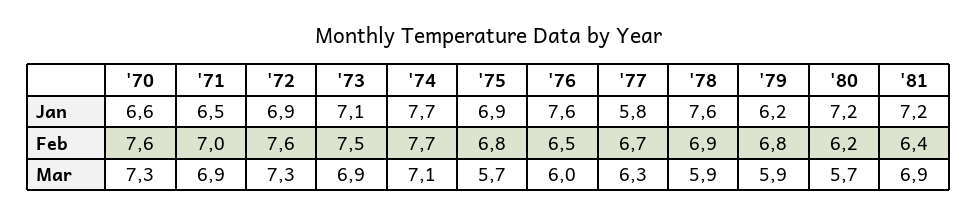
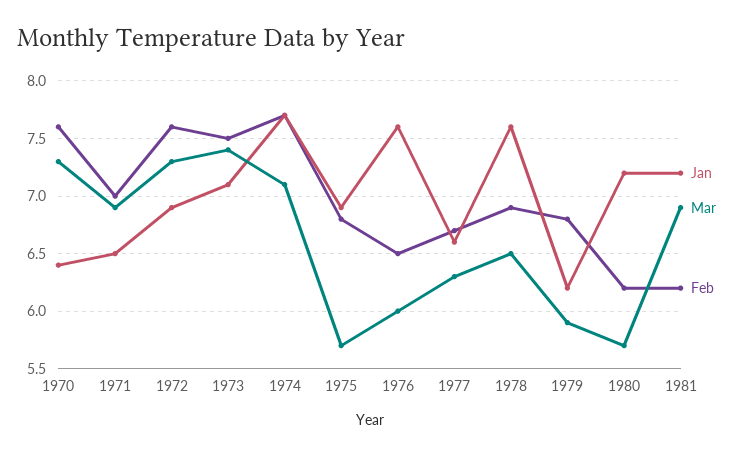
  {
    "Jan": {
-     "'70": 6.6,
+     "'70": 6.4,
      "'71": 6.5,
      "'72": 6.9,
      "'73": 7.1,
      "'74": 7.7,
      "'75": 6.9,
      "'76": 7.6,
-     "'77": 5.8,
+     "'77": 6.6,
      "'78": 7.6,
      "'79": 6.2,
      "'80": 7.2,
      "'81": 7.2
    },
    "Feb": {
      "'70": 7.6,
      "'71": 7,
      "'72": 7.6,
      "'73": 7.5,
      "'74": 7.7,
      "'75": 6.8,
      "'76": 6.5,
      "'77": 6.7,
      "'78": 6.9,
      "'79": 6.8,
      "'80": 6.2,
-     "'81": 6.4
+     "'81": 6.2
    },
    "Mar": {
      "'70": 7.3,
      "'71": 6.9,
      "'72": 7.3,
-     "'73": 6.9,
+     "'73": 7.4,
      "'74": 7.1,
      "'75": 5.7,
      "'76": 6,
      "'77": 6.3,
-     "'78": 5.9,
+     "'78": 6.5,
      "'79": 5.9,
      "'80": 5.7,
      "'81": 6.9
    }
  }

